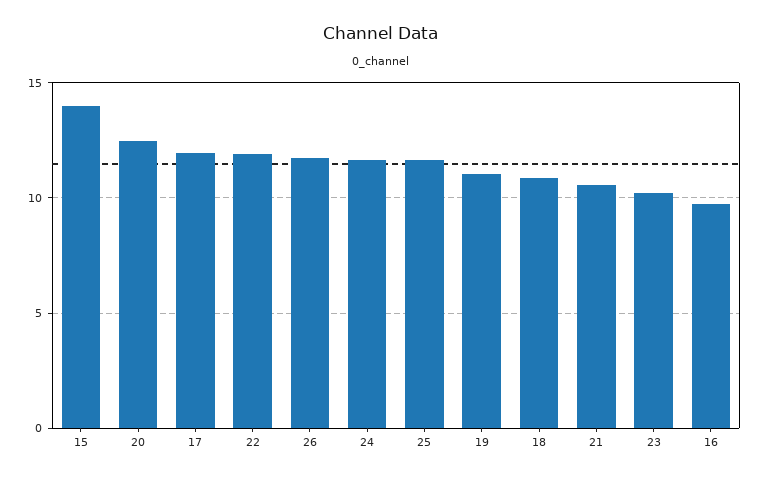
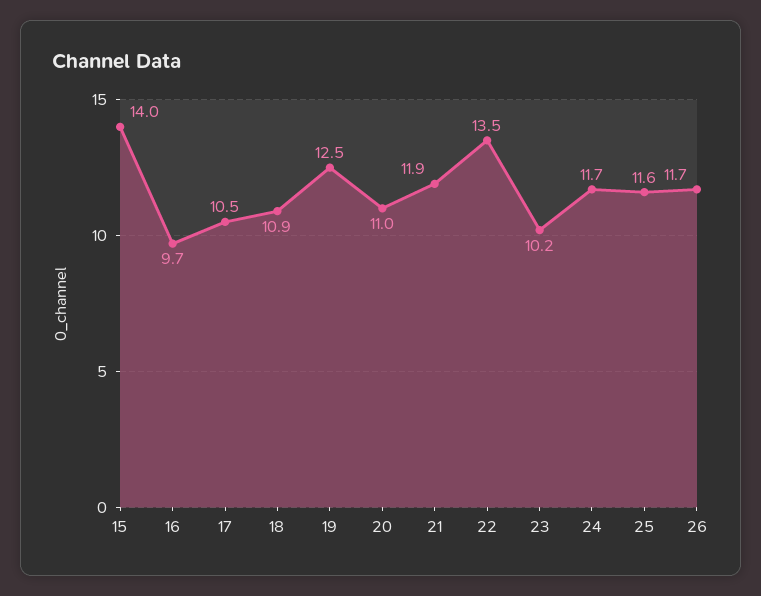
  {
    "15": 14,
-   "20": 12.5,
+   "20": 11,
-   "17": 12,
+   "17": 10.5,
-   "22": 12,
+   "22": 13.5,
    "26": 11.7,
    "24": 11.7,
    "25": 11.6,
-   "19": 11,
+   "19": 12.5,
    "18": 10.9,
-   "21": 10.5,
+   "21": 11.9,
    "23": 10.2,
    "16": 9.7
  }

